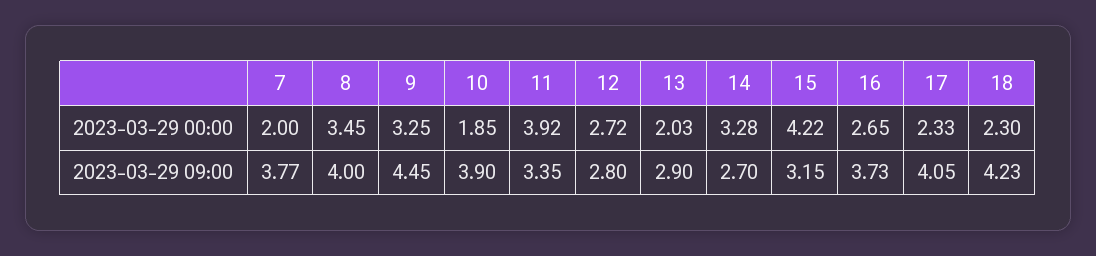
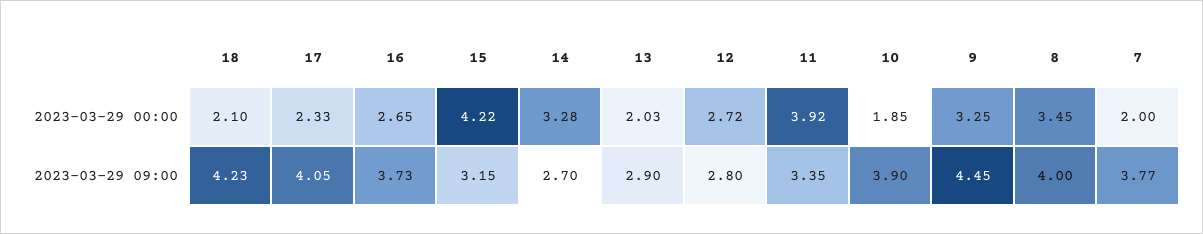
  {
    "7": {
      "2023-03-29 00:00": 2,
      "2023-03-29 09:00": 3.77
    },
    "8": {
      "2023-03-29 00:00": 3.45,
      "2023-03-29 09:00": 4
    },
    "9": {
      "2023-03-29 00:00": 3.25,
      "2023-03-29 09:00": 4.45
    },
    "10": {
      "2023-03-29 00:00": 1.85,
      "2023-03-29 09:00": 3.9
    },
    "11": {
      "2023-03-29 00:00": 3.92,
      "2023-03-29 09:00": 3.35
    },
    "12": {
      "2023-03-29 00:00": 2.72,
      "2023-03-29 09:00": 2.8
    },
    "13": {
      "2023-03-29 00:00": 2.03,
      "2023-03-29 09:00": 2.9
    },
    "14": {
      "2023-03-29 00:00": 3.28,
      "2023-03-29 09:00": 2.7
    },
    "15": {
      "2023-03-29 00:00": 4.22,
      "2023-03-29 09:00": 3.15
    },
    "16": {
      "2023-03-29 00:00": 2.65,
      "2023-03-29 09:00": 3.73
    },
    "17": {
      "2023-03-29 00:00": 2.33,
      "2023-03-29 09:00": 4.05
    },
    "18": {
-     "2023-03-29 00:00": 2.3,
+     "2023-03-29 00:00": 2.1,
      "2023-03-29 09:00": 4.23
    }
  }

